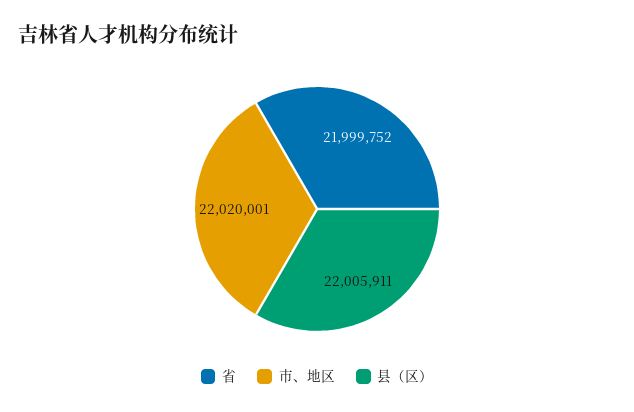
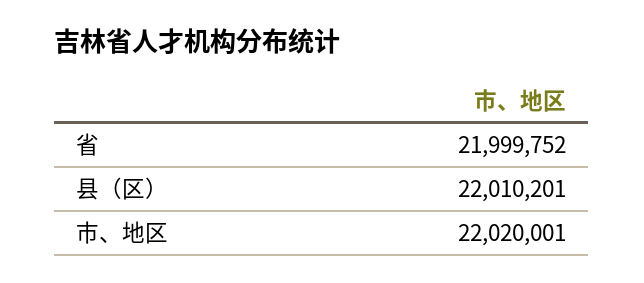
  {
    "省": 21999752,
    "市、地区": 22020001,
-   "县（区）": 22005911
+   "县（区）": 22010201
  }

